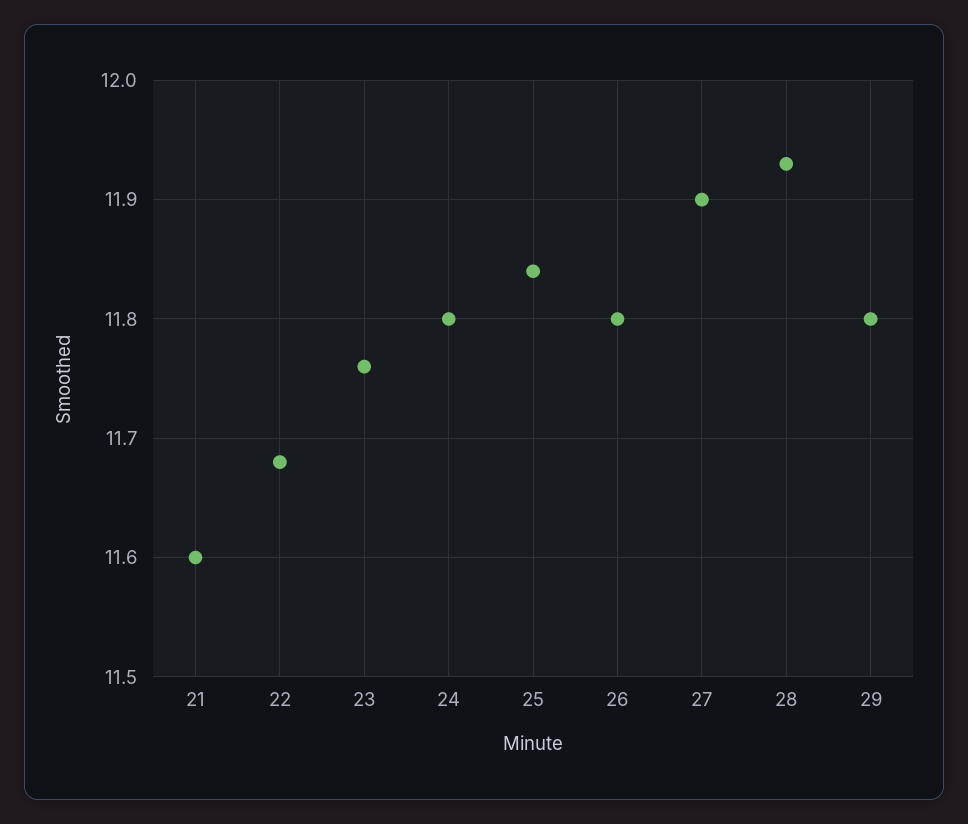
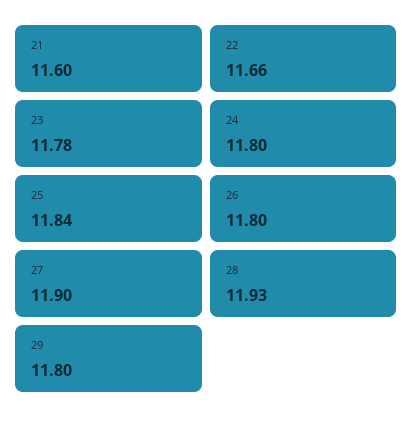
  {
    "21": 11.6,
-   "22": 11.68,
+   "22": 11.66,
-   "23": 11.76,
+   "23": 11.78,
    "24": 11.8,
    "25": 11.84,
    "26": 11.8,
    "27": 11.9,
    "28": 11.93,
    "29": 11.8
  }

